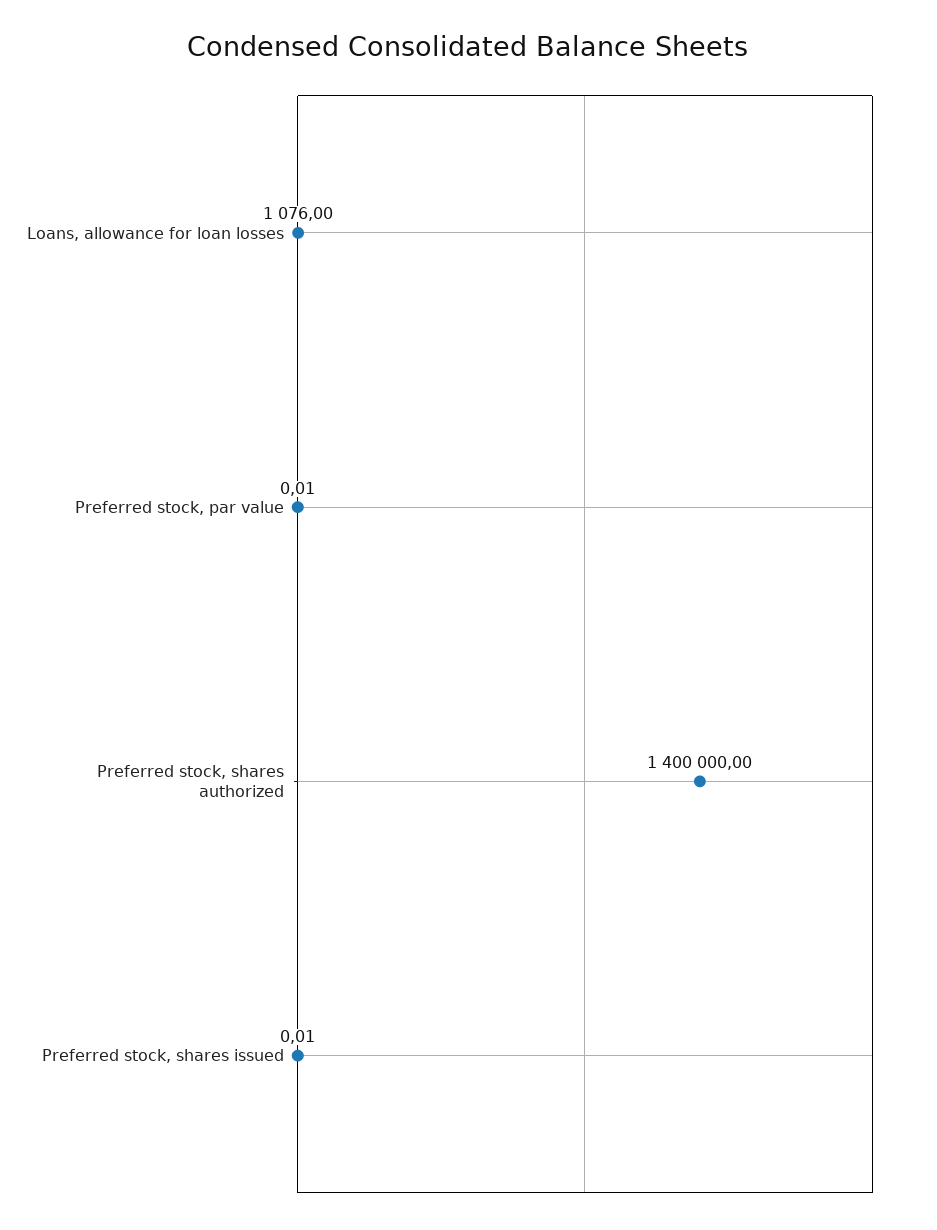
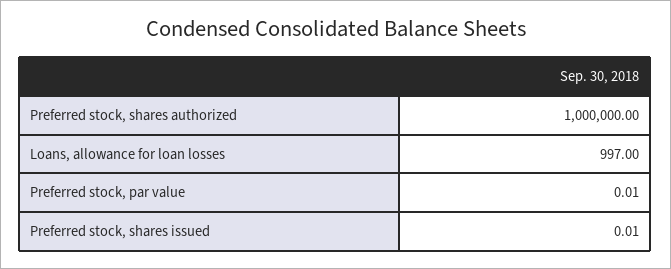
  {
-   "Loans, allowance for loan losses": 1076,
+   "Loans, allowance for loan losses": 997,
    "Preferred stock, par value": 0.01,
-   "Preferred stock, shares authorized": 1400000,
+   "Preferred stock, shares authorized": 1000000,
    "Preferred stock, shares issued": 0.01
  }

